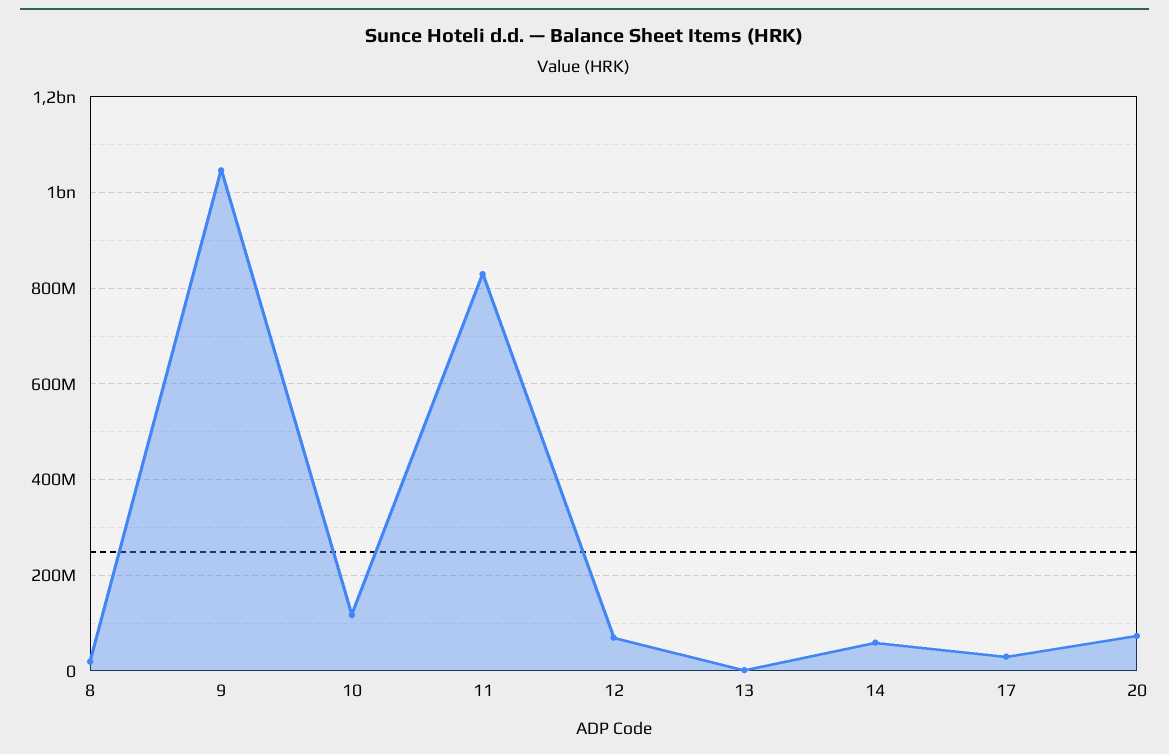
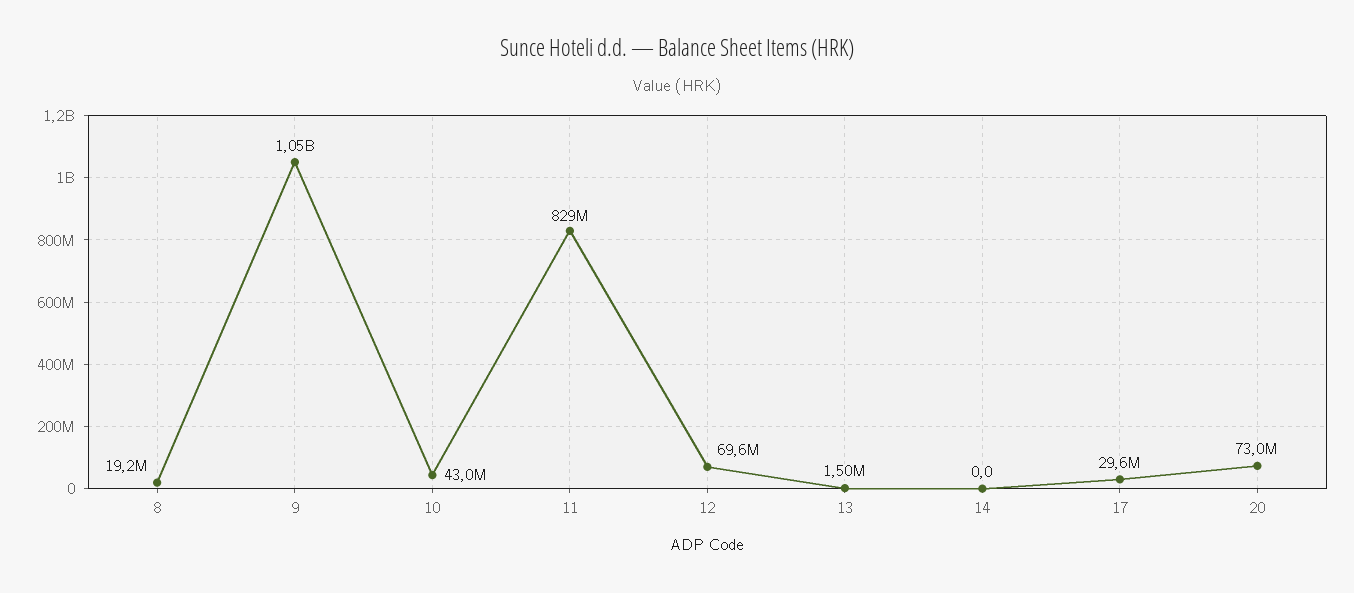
  {
    "8": 19200000,
    "9": 1050000000,
-   "10": 120000000,
+   "10": 43000000,
    "11": 829000000,
    "12": 69600000,
    "13": 1500000,
-   "14": 60000000,
+   "14": 0,
    "17": 29600000,
    "20": 73000000
  }

